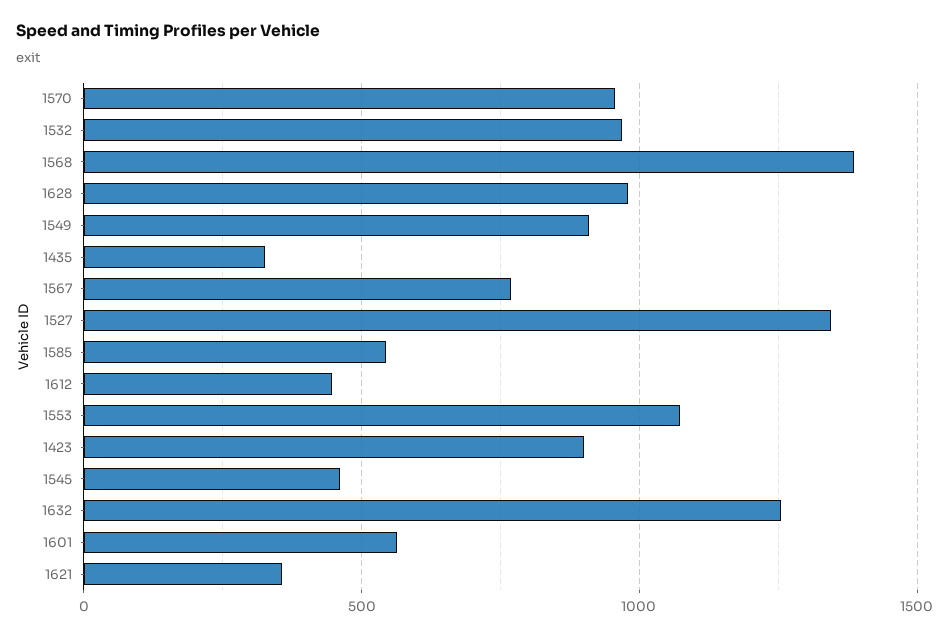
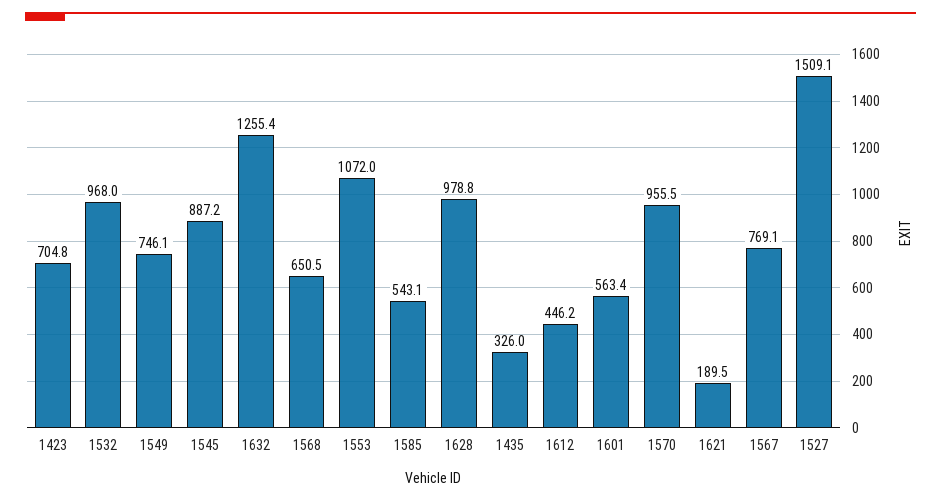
  {
    "1570": 955.5,
    "1532": 968,
-   "1568": 1400,
+   "1568": 650.5,
    "1628": 978.8,
-   "1549": 900,
+   "1549": 746.1,
    "1435": 326,
    "1567": 769.1,
-   "1527": 1350,
+   "1527": 1509.1,
    "1585": 543.1,
    "1612": 446.2,
    "1553": 1072,
-   "1423": 900,
+   "1423": 704.8,
-   "1545": 450,
+   "1545": 887.2,
    "1632": 1255.4,
    "1601": 563.4,
-   "1621": 350
+   "1621": 189.5
  }

